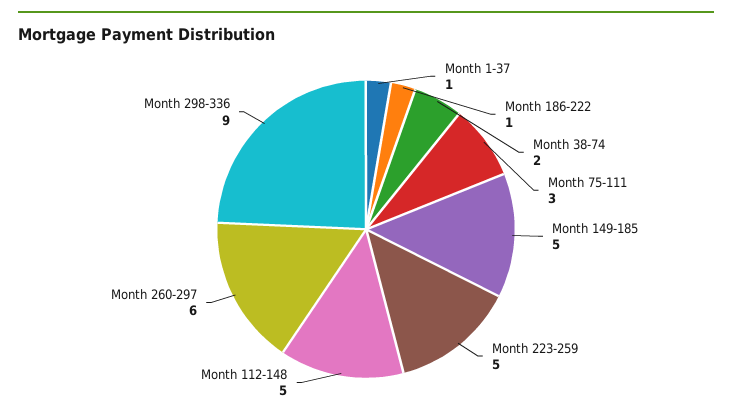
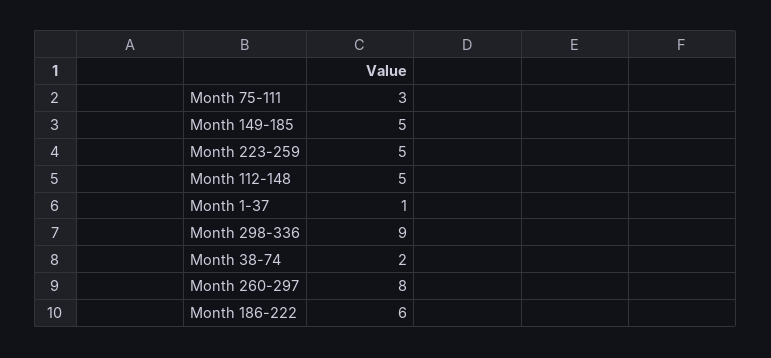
  {
    "Month 1-37": 1,
-   "Month 186-222": 1,
+   "Month 186-222": 6,
    "Month 38-74": 2,
    "Month 75-111": 3,
    "Month 149-185": 5,
    "Month 223-259": 5,
    "Month 112-148": 5,
-   "Month 260-297": 6,
+   "Month 260-297": 8,
    "Month 298-336": 9
  }

